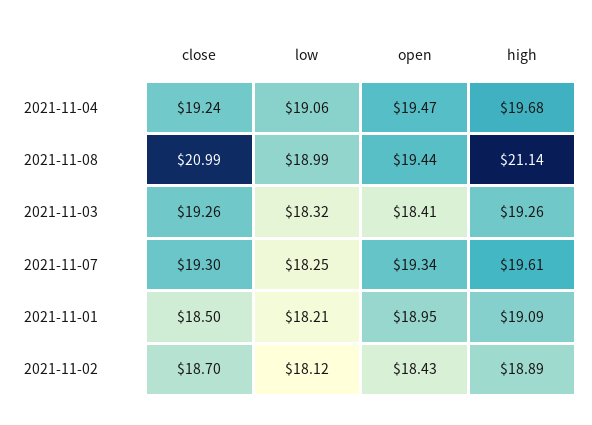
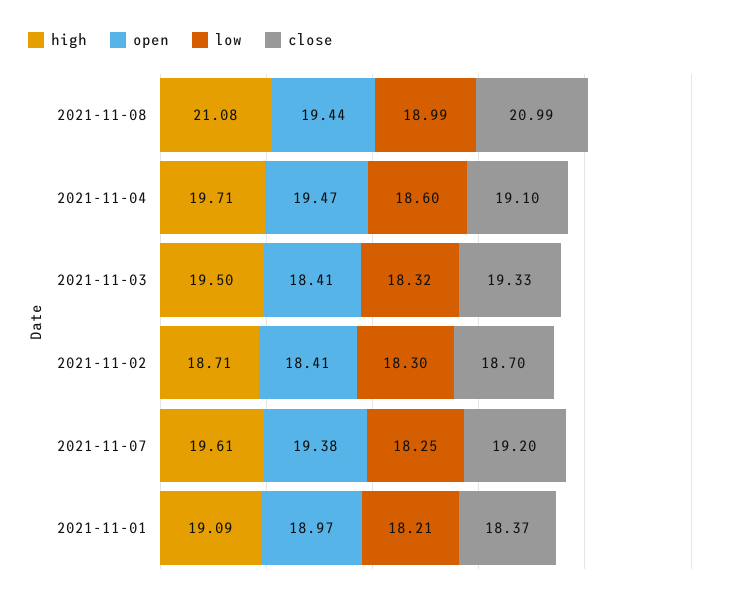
  {
    "close": {
-     "2021-11-04": 19.24,
+     "2021-11-04": 19.1,
      "2021-11-08": 20.99,
-     "2021-11-03": 19.26,
+     "2021-11-03": 19.33,
-     "2021-11-07": 19.3,
+     "2021-11-07": 19.2,
-     "2021-11-01": 18.5,
+     "2021-11-01": 18.37,
      "2021-11-02": 18.7
    },
    "low": {
-     "2021-11-04": 19.06,
+     "2021-11-04": 18.6,
      "2021-11-08": 18.99,
      "2021-11-03": 18.32,
      "2021-11-07": 18.25,
      "2021-11-01": 18.21,
-     "2021-11-02": 18.12
+     "2021-11-02": 18.3
    },
    "open": {
      "2021-11-04": 19.47,
      "2021-11-08": 19.44,
      "2021-11-03": 18.41,
-     "2021-11-07": 19.34,
+     "2021-11-07": 19.38,
-     "2021-11-01": 18.95,
+     "2021-11-01": 18.97,
-     "2021-11-02": 18.43
+     "2021-11-02": 18.41
    },
    "high": {
-     "2021-11-04": 19.68,
+     "2021-11-04": 19.71,
-     "2021-11-08": 21.14,
+     "2021-11-08": 21.08,
-     "2021-11-03": 19.26,
+     "2021-11-03": 19.5,
      "2021-11-07": 19.61,
      "2021-11-01": 19.09,
-     "2021-11-02": 18.89
+     "2021-11-02": 18.71
    }
  }

